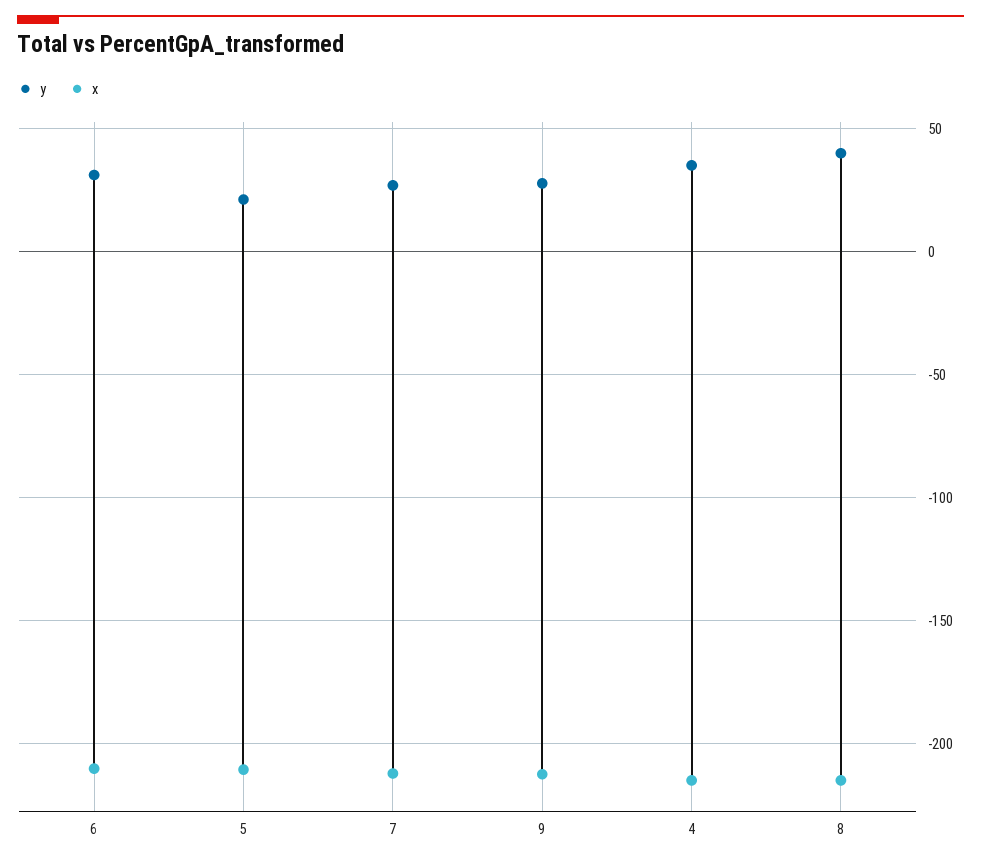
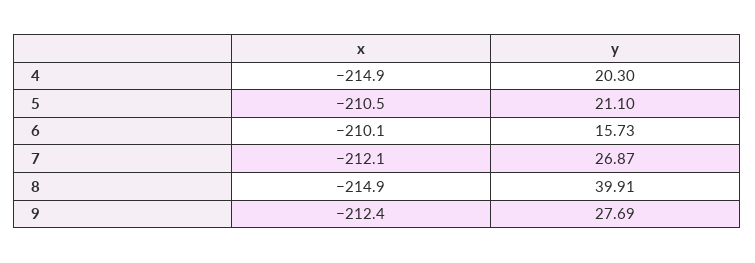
  {
    "y": {
-     "6": 30,
+     "6": 15.73,
      "5": 21.1,
      "7": 26.87,
      "9": 27.69,
-     "4": 35,
+     "4": 20.3,
      "8": 39.91
    },
    "x": {
      "6": -210.1,
      "5": -210.5,
      "7": -212.1,
      "9": -212.4,
      "4": -214.9,
      "8": -214.9
    }
  }

